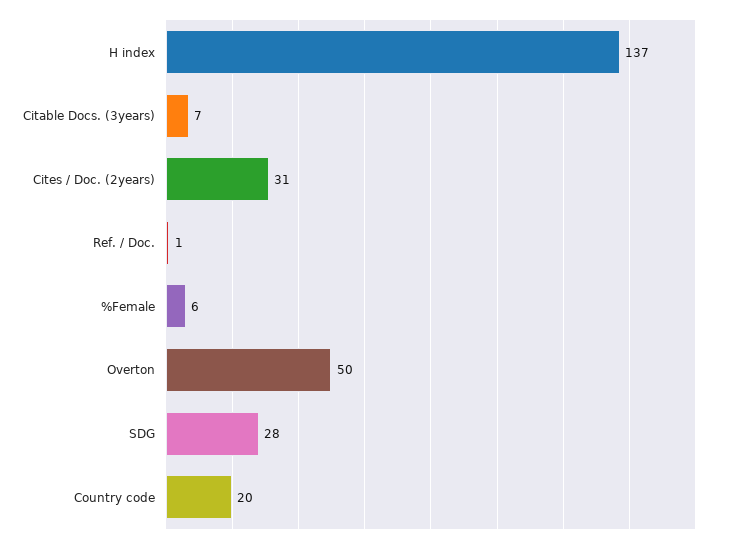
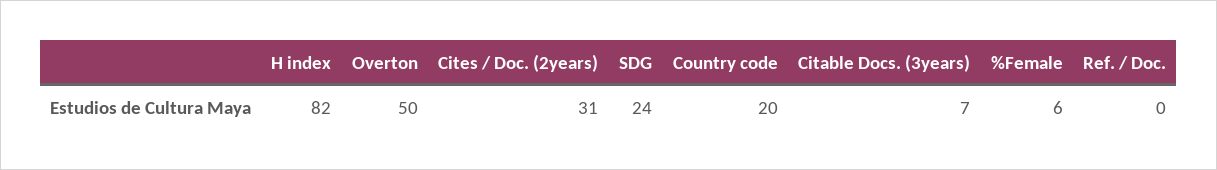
  {
-   "H index": 137,
+   "H index": 82,
    "Citable Docs. (3years)": 7,
    "Cites / Doc. (2years)": 31,
-   "Ref. / Doc.": 1,
+   "Ref. / Doc.": 0,
    "%Female": 6,
    "Overton": 50,
-   "SDG": 28,
+   "SDG": 24,
    "Country code": 20
  }

